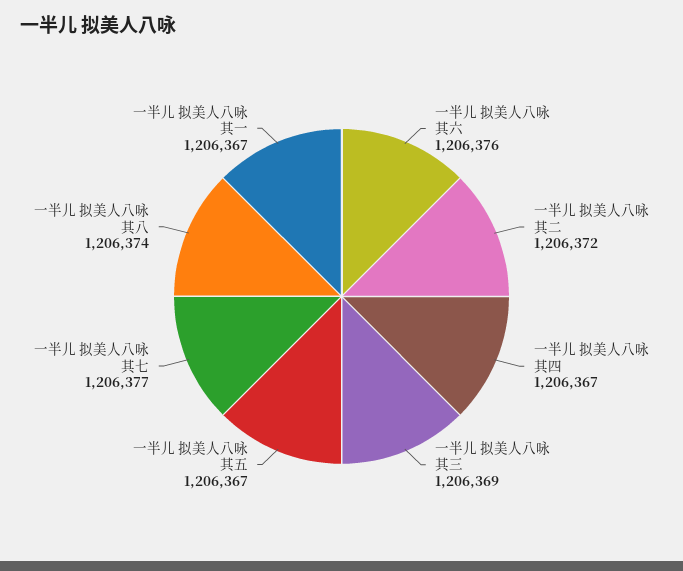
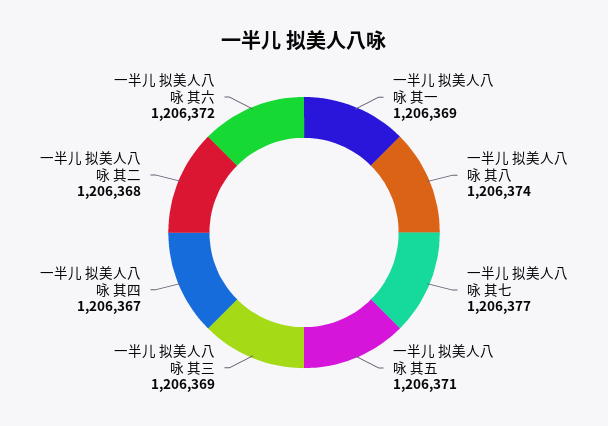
  {
-   "一半儿 拟美人八咏 其六": 1206376,
+   "一半儿 拟美人八咏 其六": 1206372,
-   "一半儿 拟美人八咏 其二": 1206372,
+   "一半儿 拟美人八咏 其二": 1206368,
    "一半儿 拟美人八咏 其四": 1206367,
    "一半儿 拟美人八咏 其三": 1206369,
-   "一半儿 拟美人八咏 其五": 1206367,
+   "一半儿 拟美人八咏 其五": 1206371,
    "一半儿 拟美人八咏 其七": 1206377,
    "一半儿 拟美人八咏 其八": 1206374,
-   "一半儿 拟美人八咏 其一": 1206367
+   "一半儿 拟美人八咏 其一": 1206369
  }

